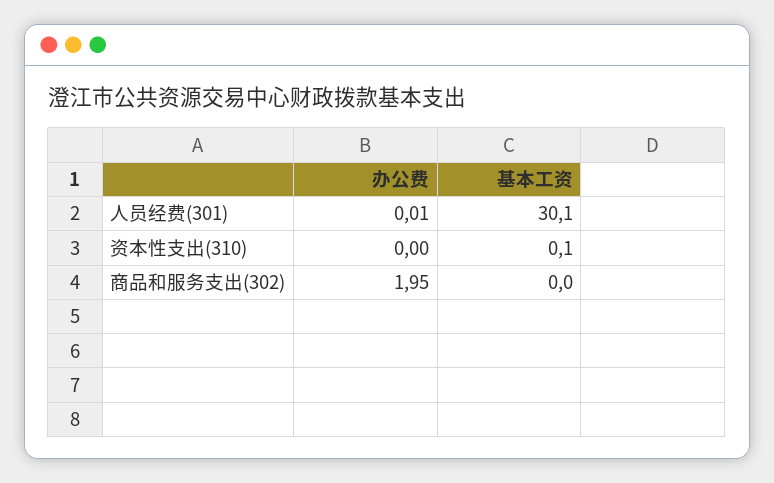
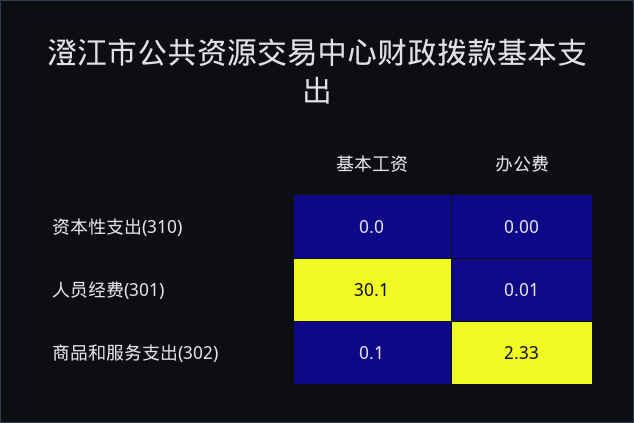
  {
    "办公费": {
      "人员经费(301)": 0.01,
      "资本性支出(310)": 0,
-     "商品和服务支出(302)": 1.95
+     "商品和服务支出(302)": 2.33
    },
    "基本工资": {
      "人员经费(301)": 30.1,
-     "资本性支出(310)": 0.1,
+     "资本性支出(310)": 0,
-     "商品和服务支出(302)": 0
+     "商品和服务支出(302)": 0.1
    }
  }

